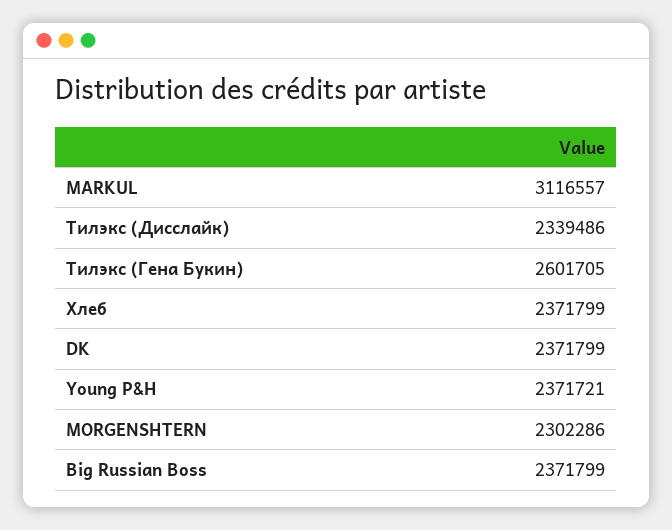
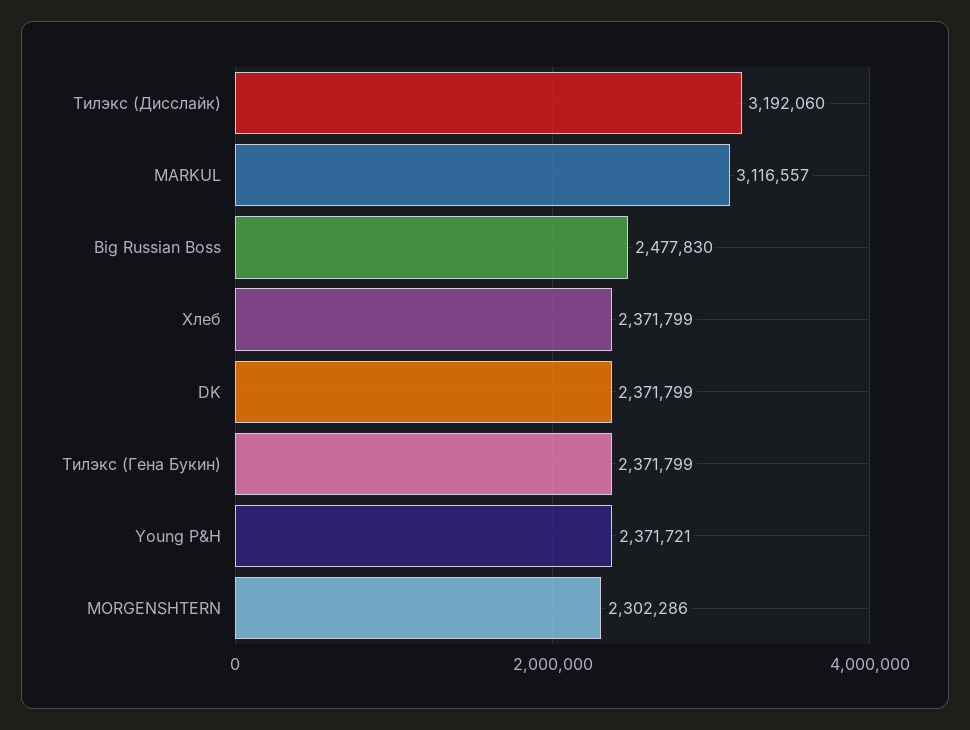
  {
    "MARKUL": 3116557,
-   "Тилэкс (Дисслайк)": 2339486,
+   "Тилэкс (Дисслайк)": 3192060,
-   "Тилэкс (Гена Букин)": 2601705,
+   "Тилэкс (Гена Букин)": 2371799,
    "Хлеб": 2371799,
    "DK": 2371799,
    "Young P&H": 2371721,
    "MORGENSHTERN": 2302286,
-   "Big Russian Boss": 2371799
+   "Big Russian Boss": 2477830
  }

